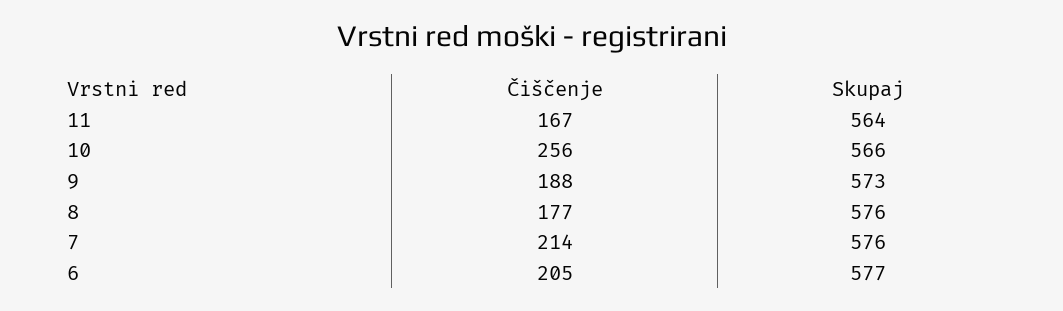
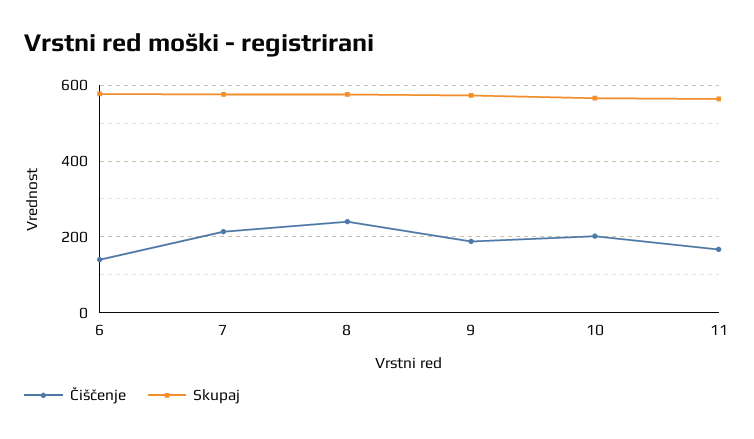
  {
    "Čiščenje": {
      "11": 167,
-     "10": 256,
+     "10": 200,
      "9": 188,
-     "8": 177,
+     "8": 240,
      "7": 214,
-     "6": 205
+     "6": 140
    },
    "Skupaj": {
      "11": 564,
      "10": 566,
      "9": 573,
      "8": 576,
      "7": 576,
      "6": 577
    }
  }

